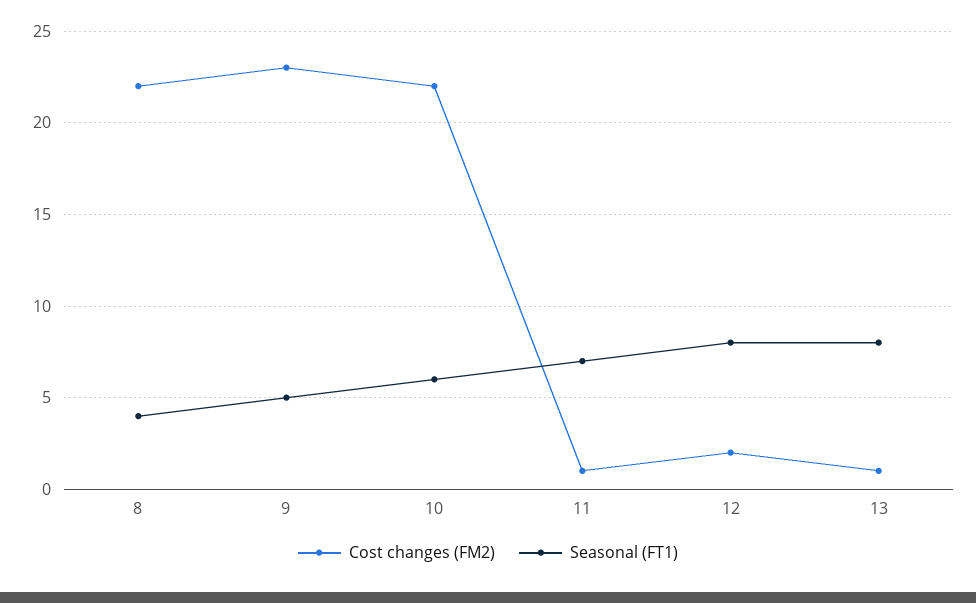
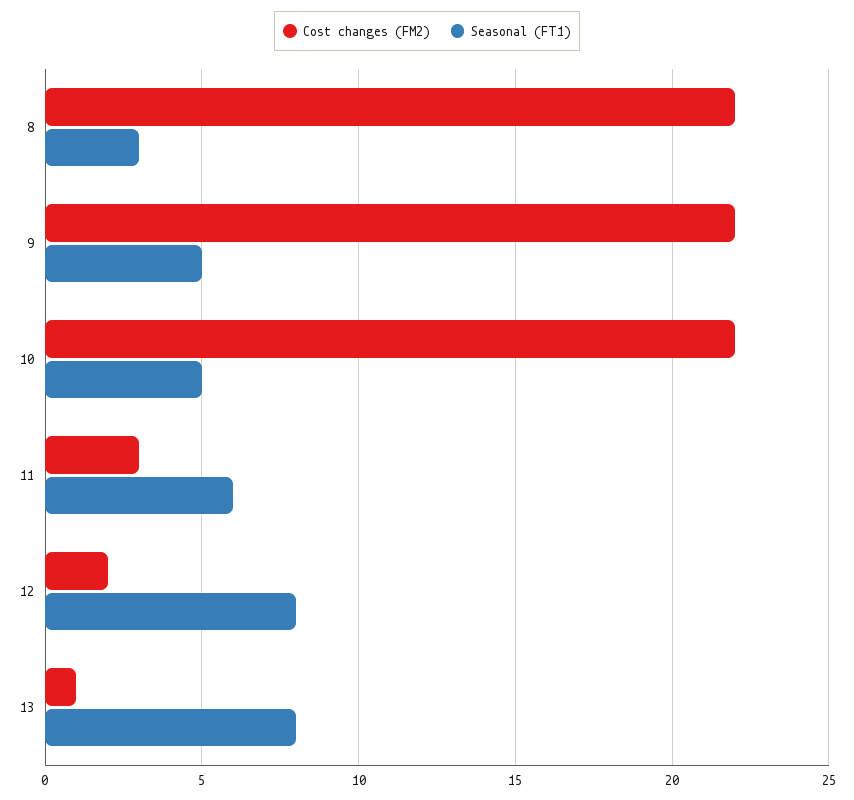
  {
    "Cost changes (FM2)": {
      "8": 22,
-     "9": 23,
+     "9": 22,
      "10": 22,
-     "11": 1,
+     "11": 3,
      "12": 2,
      "13": 1
    },
    "Seasonal (FT1)": {
-     "8": 4,
+     "8": 3,
      "9": 5,
-     "10": 6,
+     "10": 5,
-     "11": 7,
+     "11": 6,
      "12": 8,
      "13": 8
    }
  }

